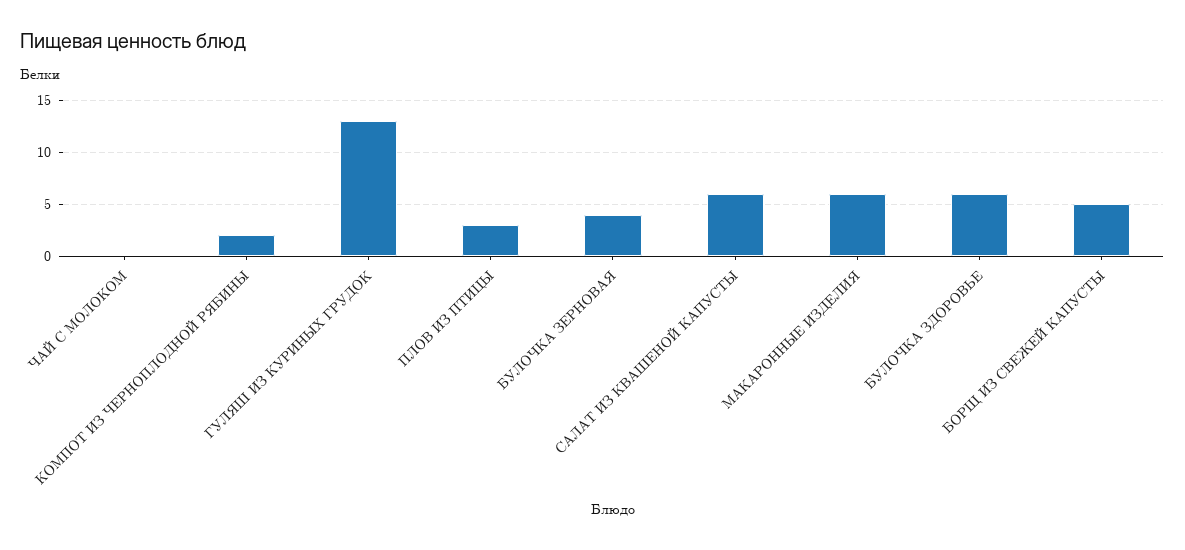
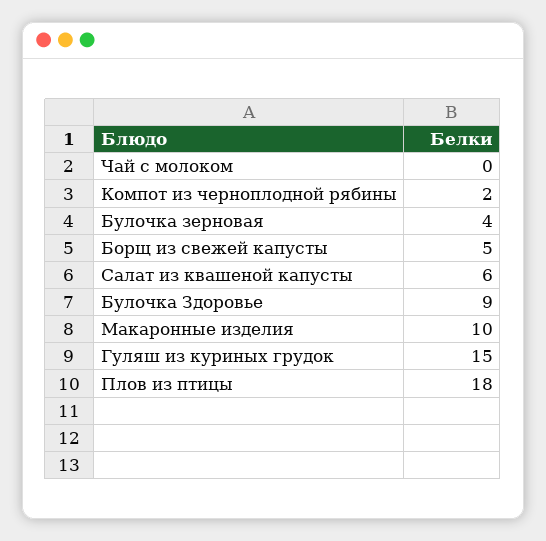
  {
    "ЧАЙ С МОЛОКОМ": 0,
    "КОМПОТ ИЗ ЧЕРНОПЛОДНОЙ РЯБИНЫ": 2,
-   "ГУЛЯШ ИЗ КУРИНЫХ ГРУДОК": 13,
+   "ГУЛЯШ ИЗ КУРИНЫХ ГРУДОК": 15,
-   "ПЛОВ ИЗ ПТИЦЫ": 3,
+   "ПЛОВ ИЗ ПТИЦЫ": 18,
    "БУЛОЧКА ЗЕРНОВАЯ": 4,
    "САЛАТ ИЗ КВАШЕНОЙ КАПУСТЫ": 6,
-   "МАКАРОННЫЕ ИЗДЕЛИЯ": 6,
+   "МАКАРОННЫЕ ИЗДЕЛИЯ": 10,
-   "БУЛОЧКА ЗДОРОВЬЕ": 6,
+   "БУЛОЧКА ЗДОРОВЬЕ": 9,
    "БОРЩ ИЗ СВЕЖЕЙ КАПУСТЫ": 5
  }

